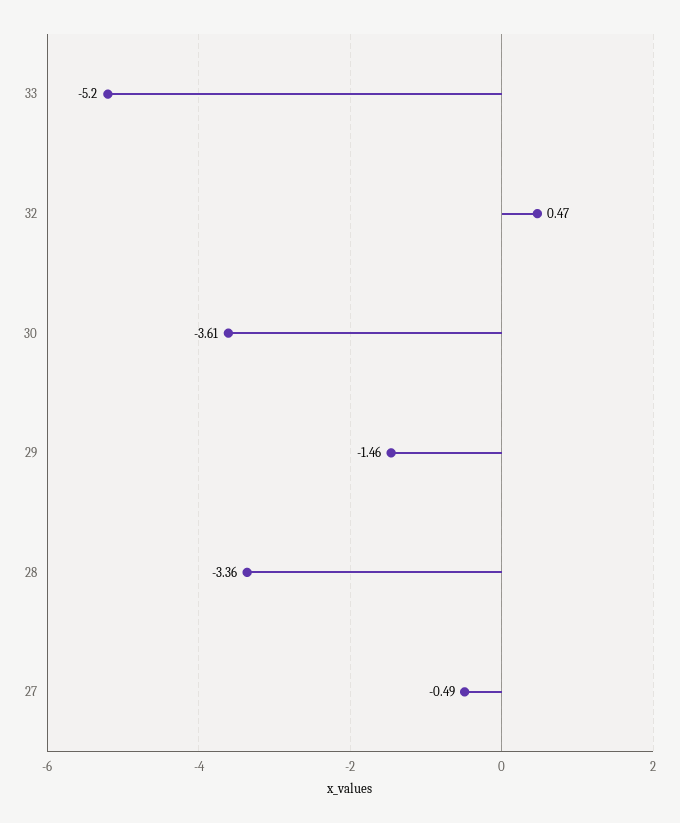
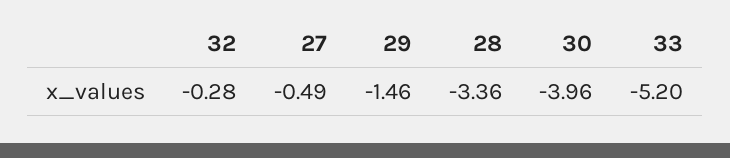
  {
    "33": -5.2,
-   "32": 0.47,
+   "32": -0.28,
-   "30": -3.61,
+   "30": -3.96,
    "29": -1.46,
    "28": -3.36,
    "27": -0.49
  }

